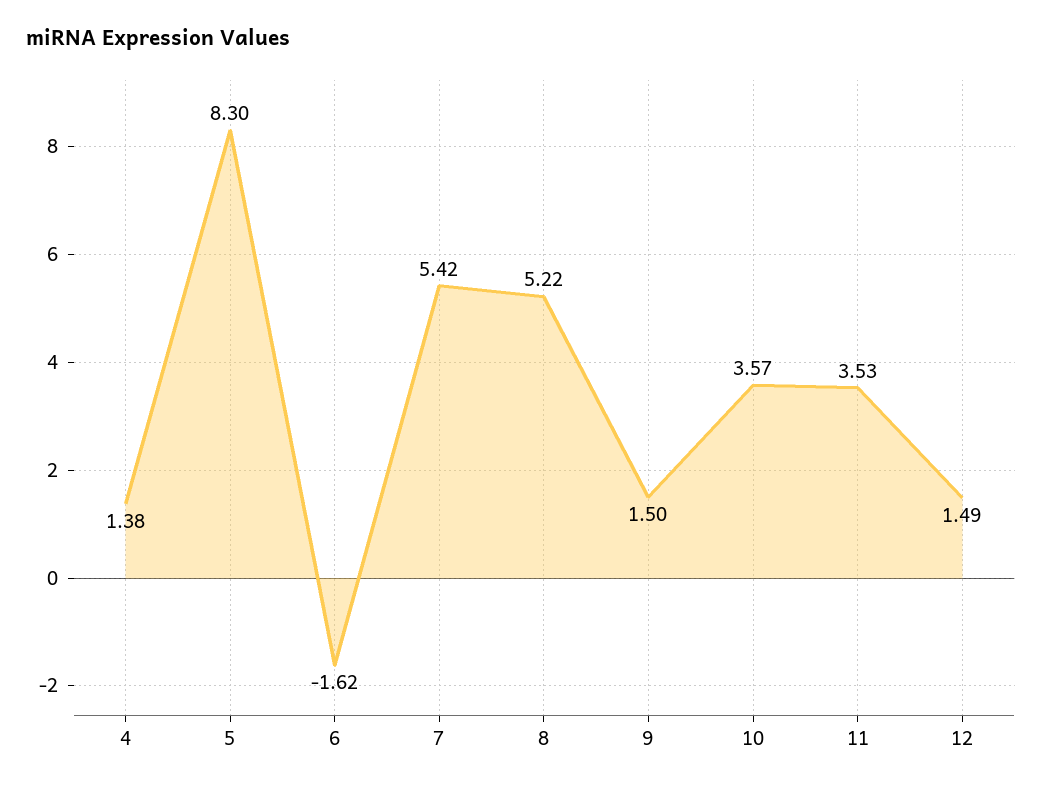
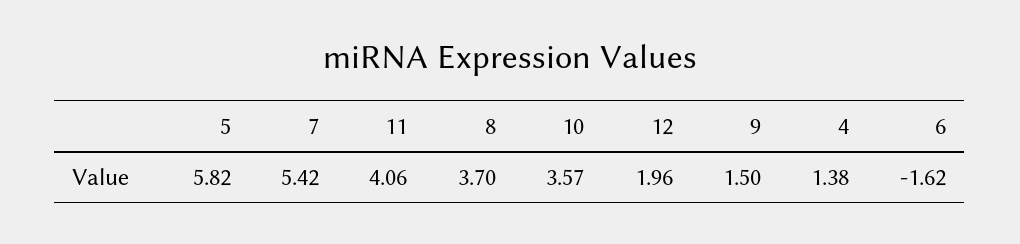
  {
    "4": 1.38,
-   "5": 8.3,
+   "5": 5.82,
    "6": -1.62,
    "7": 5.42,
-   "8": 5.22,
+   "8": 3.7,
    "9": 1.5,
    "10": 3.57,
-   "11": 3.53,
+   "11": 4.06,
-   "12": 1.49
+   "12": 1.96
  }

